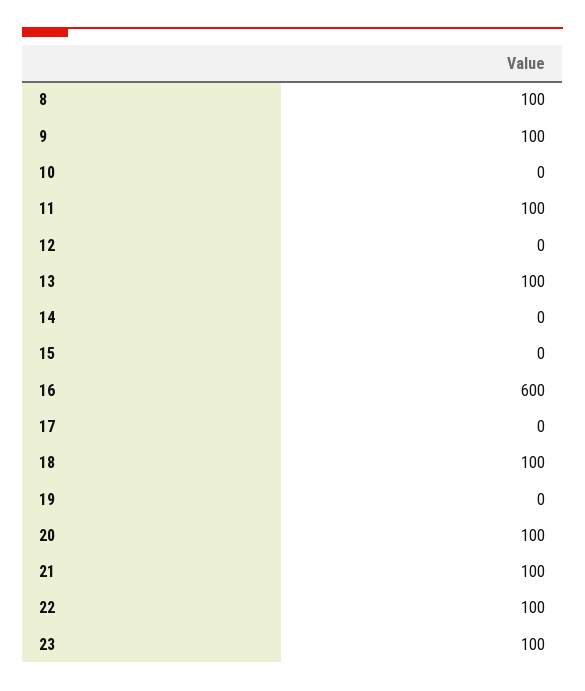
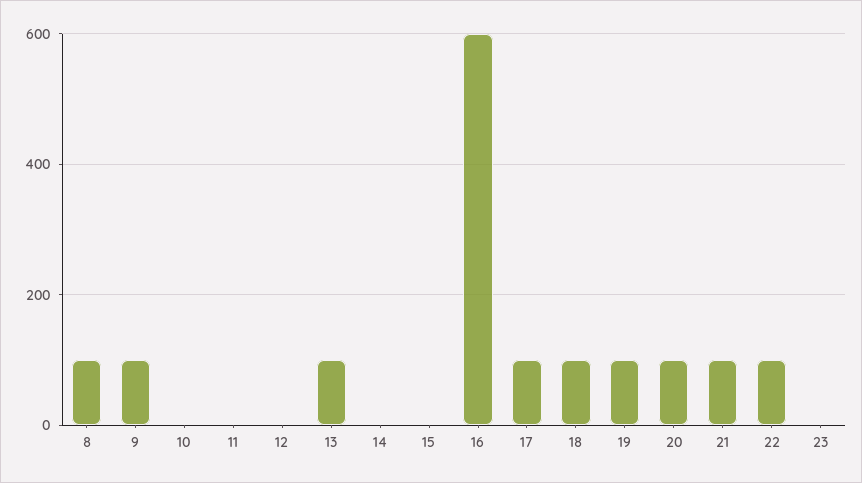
  {
    "8": 100,
    "9": 100,
    "10": 0,
-   "11": 100,
+   "11": 0,
    "12": 0,
    "13": 100,
    "14": 0,
    "15": 0,
    "16": 600,
-   "17": 0,
+   "17": 100,
    "18": 100,
-   "19": 0,
+   "19": 100,
    "20": 100,
    "21": 100,
    "22": 100,
-   "23": 100
+   "23": 0
  }

